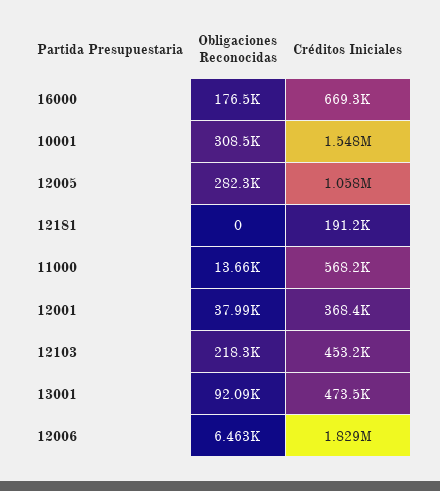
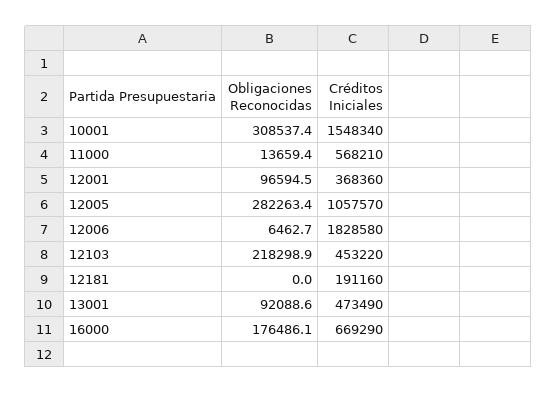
  {
    "Obligaciones Reconocidas": {
      "16000": 176486.1,
      "10001": 308537.4,
      "12005": 282263.4,
      "12181": 0,
      "11000": 13659.4,
-     "12001": 37990,
+     "12001": 96594.5,
      "12103": 218298.9,
      "13001": 92088.6,
      "12006": 6462.7
    },
    "Créditos Iniciales": {
      "16000": 669290,
      "10001": 1548340,
      "12005": 1057570,
      "12181": 191160,
      "11000": 568210,
      "12001": 368360,
      "12103": 453220,
      "13001": 473490,
      "12006": 1828580
    }
  }

